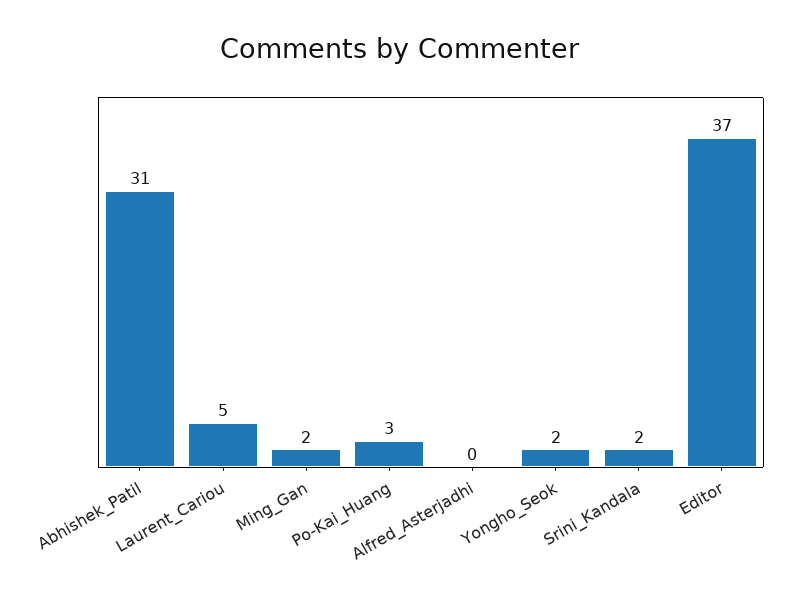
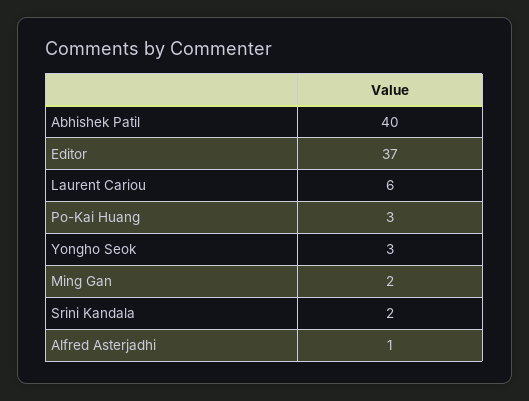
  {
-   "Abhishek_Patil": 31,
+   "Abhishek_Patil": 40,
-   "Laurent_Cariou": 5,
+   "Laurent_Cariou": 6,
    "Ming_Gan": 2,
    "Po-Kai_Huang": 3,
-   "Alfred_Asterjadhi": 0,
+   "Alfred_Asterjadhi": 1,
-   "Yongho_Seok": 2,
+   "Yongho_Seok": 3,
    "Srini_Kandala": 2,
    "Editor": 37
  }

